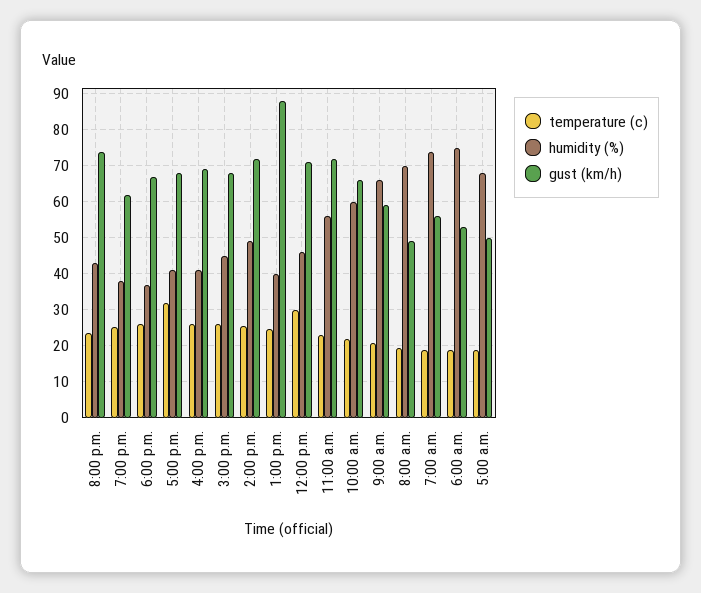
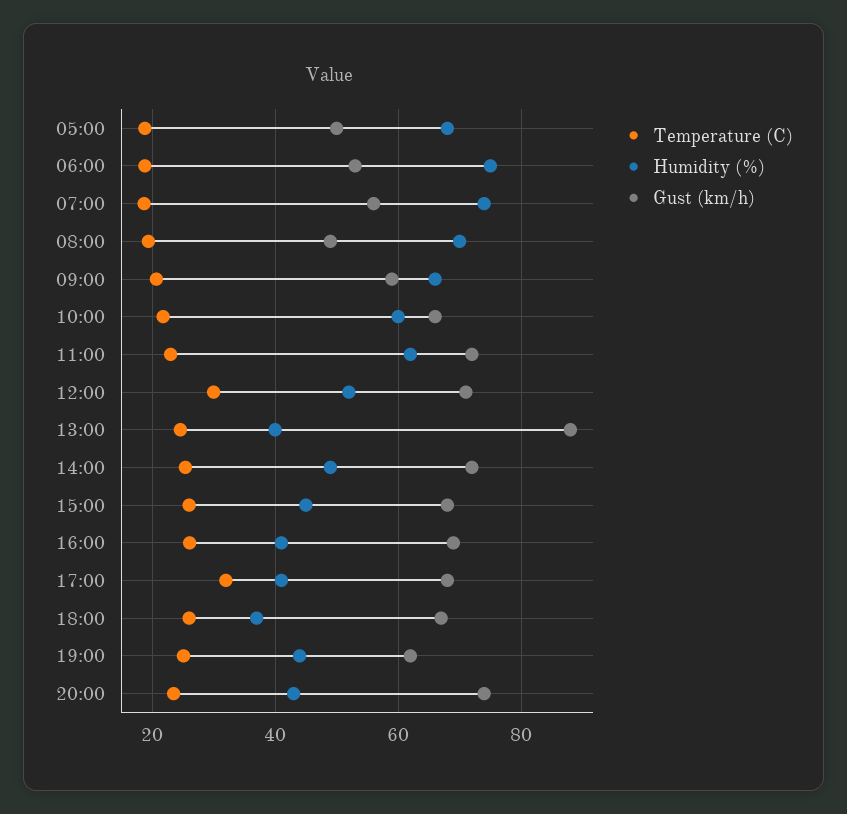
  {
    "temperature (c)": {
      "8:00 p.m.": 24,
      "7:00 p.m.": 26,
      "6:00 p.m.": 26,
      "5:00 p.m.": 32,
      "4:00 p.m.": 26,
      "3:00 p.m.": 26,
      "2:00 p.m.": 26,
      "1:00 p.m.": 24,
      "12:00 p.m.": 30,
      "11:00 a.m.": 24,
      "10:00 a.m.": 22,
      "9:00 a.m.": 20,
      "8:00 a.m.": 20,
      "7:00 a.m.": 18,
      "6:00 a.m.": 18,
      "5:00 a.m.": 18
    },
    "humidity (%)": {
      "8:00 p.m.": 44,
-     "7:00 p.m.": 38,
+     "7:00 p.m.": 44,
      "6:00 p.m.": 38,
      "5:00 p.m.": 42,
      "4:00 p.m.": 42,
      "3:00 p.m.": 46,
      "2:00 p.m.": 50,
      "1:00 p.m.": 40,
-     "12:00 p.m.": 46,
+     "12:00 p.m.": 52,
-     "11:00 a.m.": 56,
+     "11:00 a.m.": 62,
      "10:00 a.m.": 60,
      "9:00 a.m.": 66,
      "8:00 a.m.": 70,
      "7:00 a.m.": 74,
      "6:00 a.m.": 76,
      "5:00 a.m.": 68
    },
    "gust (km/h)": {
      "8:00 p.m.": 74,
      "7:00 p.m.": 62,
      "6:00 p.m.": 68,
      "5:00 p.m.": 68,
      "4:00 p.m.": 70,
      "3:00 p.m.": 68,
      "2:00 p.m.": 72,
      "1:00 p.m.": 88,
      "12:00 p.m.": 72,
      "11:00 a.m.": 72,
      "10:00 a.m.": 66,
      "9:00 a.m.": 60,
      "8:00 a.m.": 50,
      "7:00 a.m.": 56,
      "6:00 a.m.": 54,
      "5:00 a.m.": 50
    }
  }

